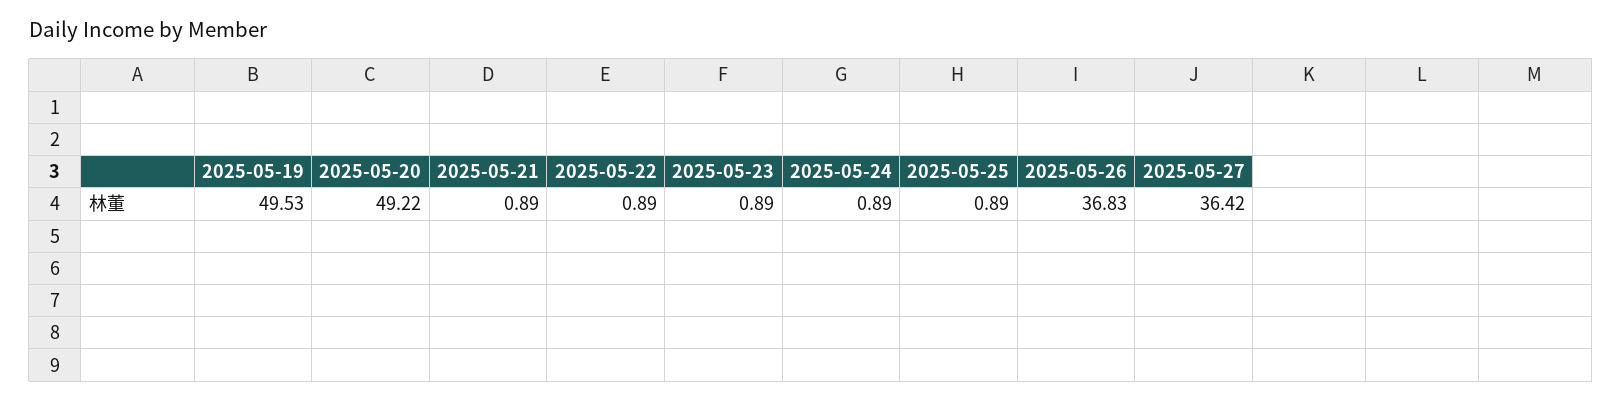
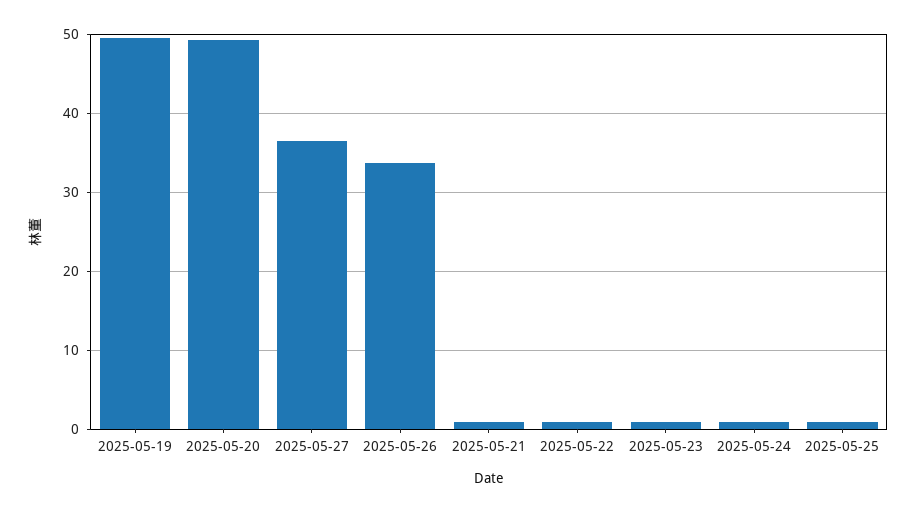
  {
    "2025-05-19": 49.53,
    "2025-05-20": 49.22,
    "2025-05-21": 0.89,
    "2025-05-22": 0.89,
    "2025-05-23": 0.89,
    "2025-05-24": 0.89,
    "2025-05-25": 0.89,
-   "2025-05-26": 36.83,
+   "2025-05-26": 34,
    "2025-05-27": 36.42
  }

